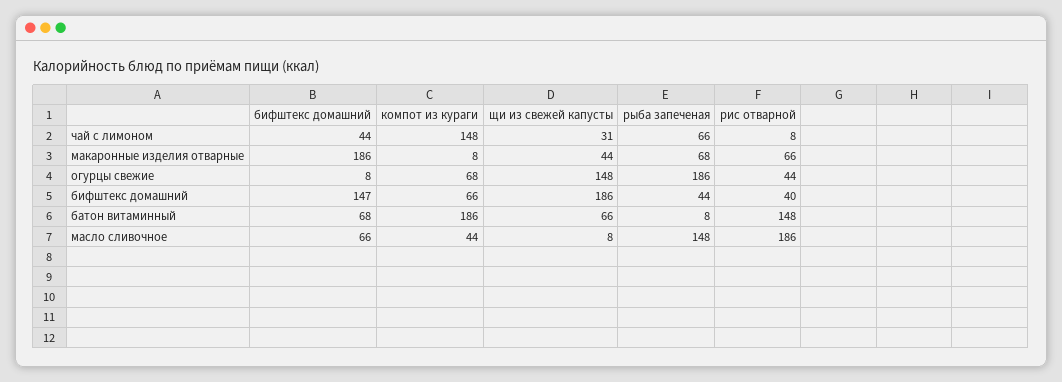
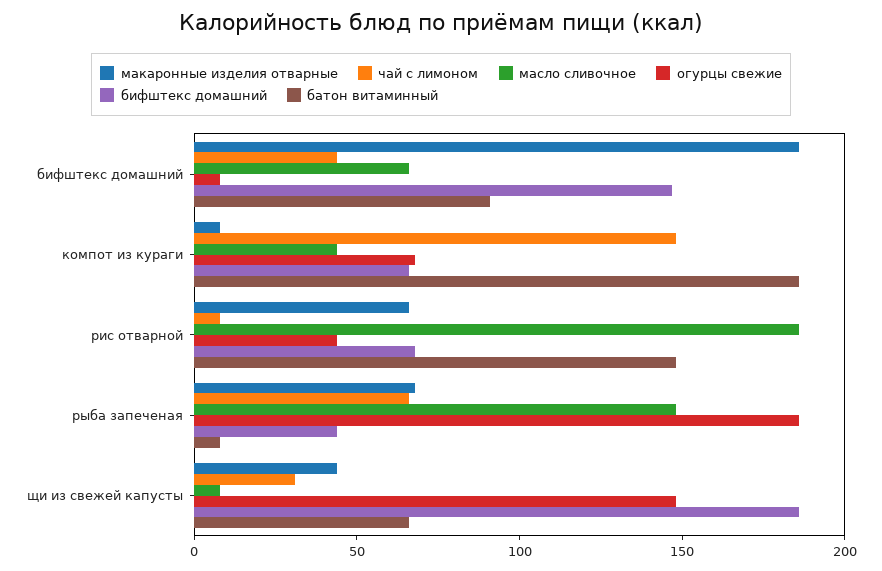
  {
    "чай с лимоном": {
      "бифштекс домашний": 44,
      "компот из кураги": 148,
      "щи из свежей капусты": 31,
      "рыба запеченая": 66,
      "рис отварной": 8
    },
    "макаронные изделия отварные": {
      "бифштекс домашний": 186,
      "компот из кураги": 8,
      "щи из свежей капусты": 44,
      "рыба запеченая": 68,
      "рис отварной": 66
    },
    "огурцы свежие": {
      "бифштекс домашний": 8,
      "компот из кураги": 68,
      "щи из свежей капусты": 148,
      "рыба запеченая": 186,
      "рис отварной": 44
    },
    "бифштекс домашний": {
      "бифштекс домашний": 147,
      "компот из кураги": 66,
      "щи из свежей капусты": 186,
      "рыба запеченая": 44,
-     "рис отварной": 40
+     "рис отварной": 70
    },
    "батон витаминный": {
-     "бифштекс домашний": 68,
+     "бифштекс домашний": 90,
      "компот из кураги": 186,
      "щи из свежей капусты": 66,
      "рыба запеченая": 8,
      "рис отварной": 148
    },
    "масло сливочное": {
      "бифштекс домашний": 66,
      "компот из кураги": 44,
      "щи из свежей капусты": 8,
      "рыба запеченая": 148,
      "рис отварной": 186
    }
  }

